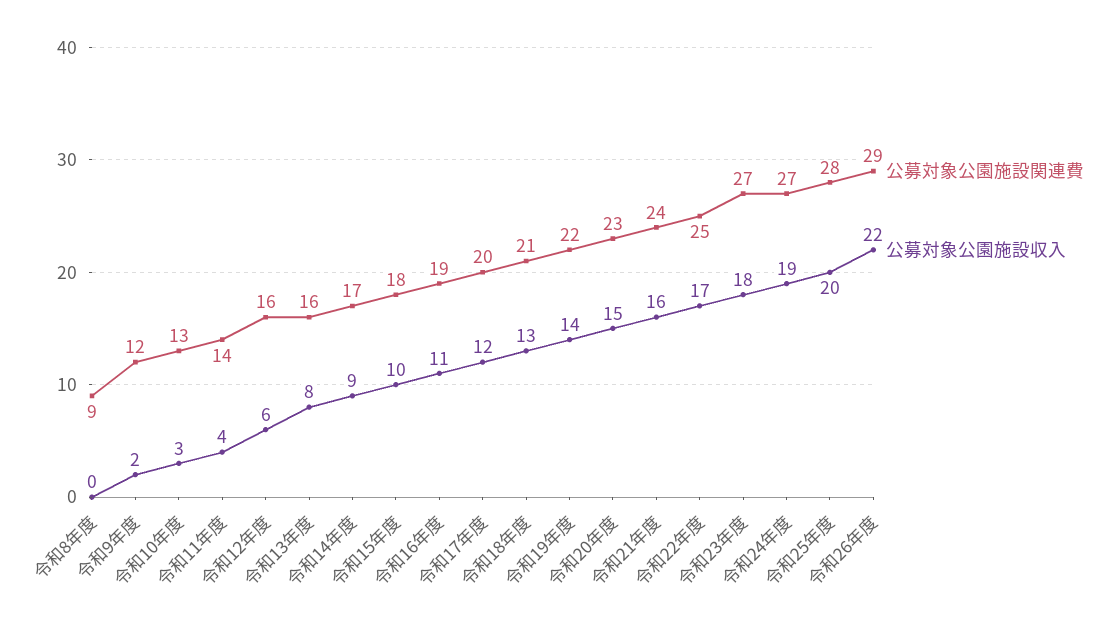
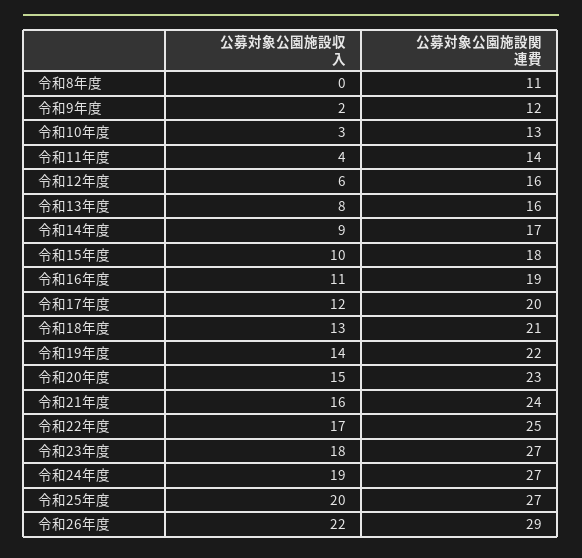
  {
    "公募対象公園施設関連費": {
-     "令和8年度": 9,
+     "令和8年度": 11,
      "令和9年度": 12,
      "令和10年度": 13,
      "令和11年度": 14,
      "令和12年度": 16,
      "令和13年度": 16,
      "令和14年度": 17,
      "令和15年度": 18,
      "令和16年度": 19,
      "令和17年度": 20,
      "令和18年度": 21,
      "令和19年度": 22,
      "令和20年度": 23,
      "令和21年度": 24,
      "令和22年度": 25,
      "令和23年度": 27,
      "令和24年度": 27,
-     "令和25年度": 28,
+     "令和25年度": 27,
      "令和26年度": 29
    },
    "公募対象公園施設収入": {
      "令和8年度": 0,
      "令和9年度": 2,
      "令和10年度": 3,
      "令和11年度": 4,
      "令和12年度": 6,
      "令和13年度": 8,
      "令和14年度": 9,
      "令和15年度": 10,
      "令和16年度": 11,
      "令和17年度": 12,
      "令和18年度": 13,
      "令和19年度": 14,
      "令和20年度": 15,
      "令和21年度": 16,
      "令和22年度": 17,
      "令和23年度": 18,
      "令和24年度": 19,
      "令和25年度": 20,
      "令和26年度": 22
    }
  }

